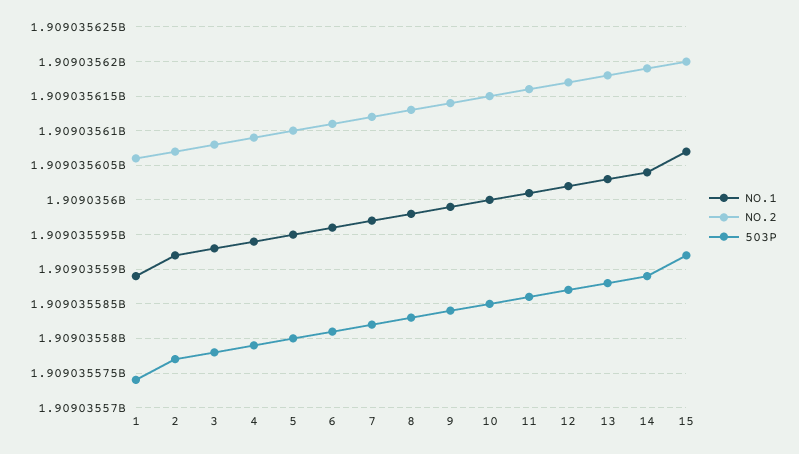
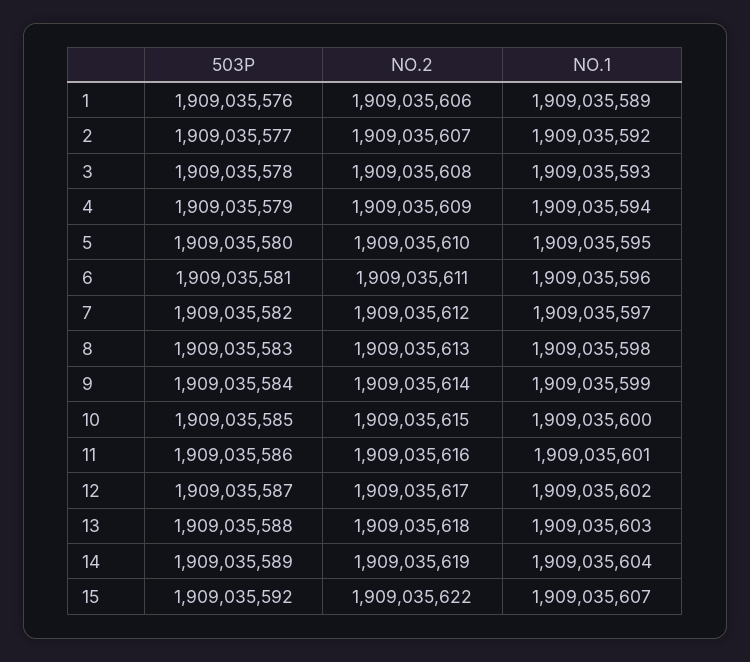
  {
    "NO.1": {
      "1": 1909035589,
      "2": 1909035592,
      "3": 1909035593,
      "4": 1909035594,
      "5": 1909035595,
      "6": 1909035596,
      "7": 1909035597,
      "8": 1909035598,
      "9": 1909035599,
      "10": 1909035600,
      "11": 1909035601,
      "12": 1909035602,
      "13": 1909035603,
      "14": 1909035604,
      "15": 1909035607
    },
    "NO.2": {
      "1": 1909035606,
      "2": 1909035607,
      "3": 1909035608,
      "4": 1909035609,
      "5": 1909035610,
      "6": 1909035611,
      "7": 1909035612,
      "8": 1909035613,
      "9": 1909035614,
      "10": 1909035615,
      "11": 1909035616,
      "12": 1909035617,
      "13": 1909035618,
      "14": 1909035619,
-     "15": 1909035620
+     "15": 1909035622
    },
    "503P": {
-     "1": 1909035574,
+     "1": 1909035576,
      "2": 1909035577,
      "3": 1909035578,
      "4": 1909035579,
      "5": 1909035580,
      "6": 1909035581,
      "7": 1909035582,
      "8": 1909035583,
      "9": 1909035584,
      "10": 1909035585,
      "11": 1909035586,
      "12": 1909035587,
      "13": 1909035588,
      "14": 1909035589,
      "15": 1909035592
    }
  }

